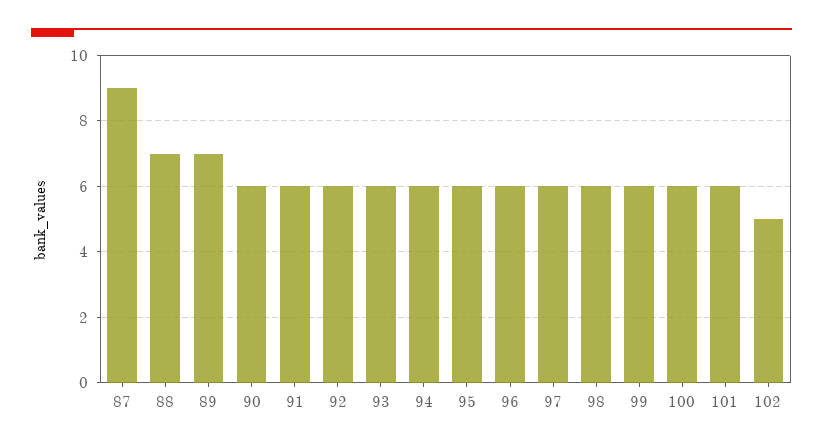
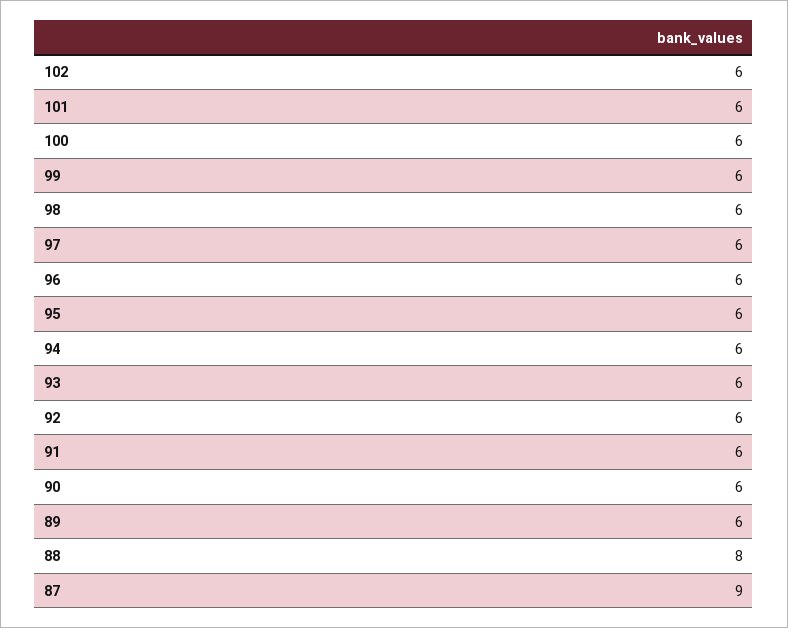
  {
    "87": 9,
-   "88": 7,
+   "88": 8,
-   "89": 7,
+   "89": 6,
    "90": 6,
    "91": 6,
    "92": 6,
    "93": 6,
    "94": 6,
    "95": 6,
    "96": 6,
    "97": 6,
    "98": 6,
    "99": 6,
    "100": 6,
    "101": 6,
-   "102": 5
+   "102": 6
  }

